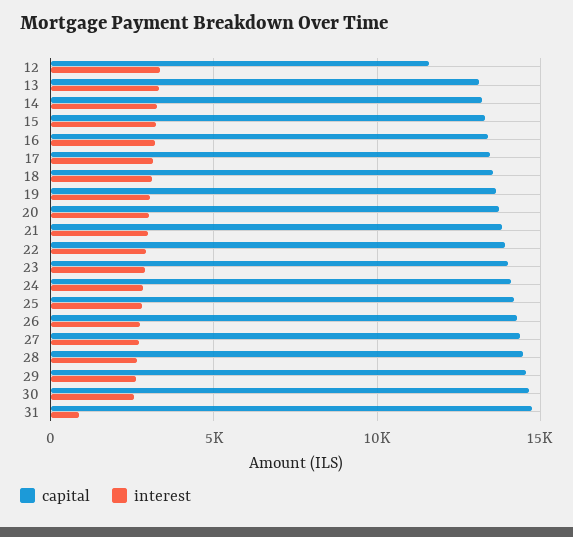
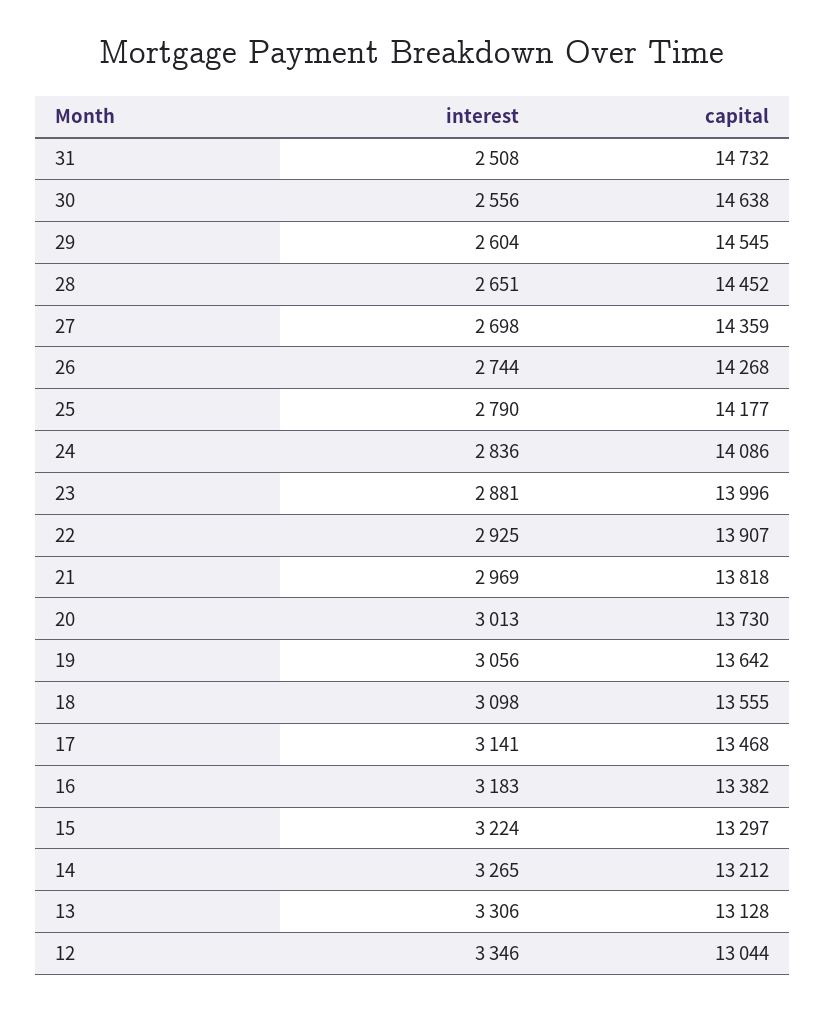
  {
    "capital": {
-     "12": 11500,
+     "12": 13044,
      "13": 13128,
      "14": 13212,
      "15": 13297,
      "16": 13382,
      "17": 13468,
      "18": 13555,
      "19": 13642,
      "20": 13730,
      "21": 13818,
      "22": 13907,
      "23": 13996,
      "24": 14086,
      "25": 14177,
      "26": 14268,
      "27": 14359,
      "28": 14452,
      "29": 14545,
      "30": 14638,
      "31": 14732
    },
    "interest": {
      "12": 3346,
      "13": 3306,
      "14": 3265,
      "15": 3224,
      "16": 3183,
      "17": 3141,
      "18": 3098,
      "19": 3056,
      "20": 3013,
      "21": 2969,
      "22": 2925,
      "23": 2881,
      "24": 2836,
      "25": 2790,
      "26": 2744,
      "27": 2698,
      "28": 2651,
      "29": 2604,
      "30": 2556,
-     "31": 1000
+     "31": 2508
    }
  }

